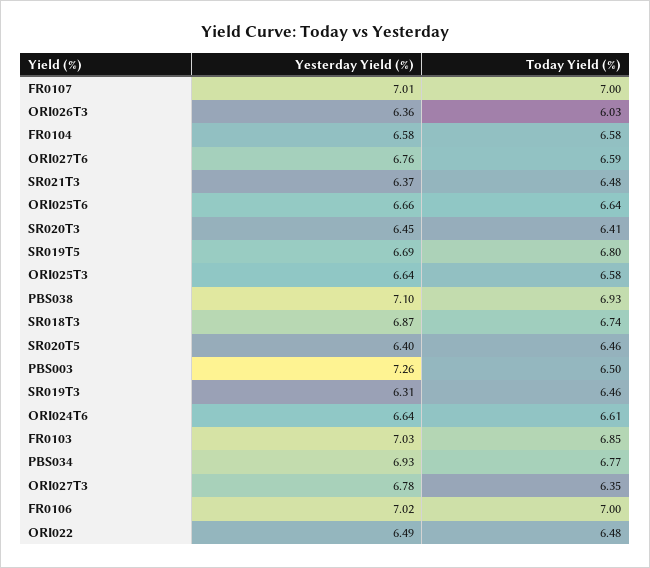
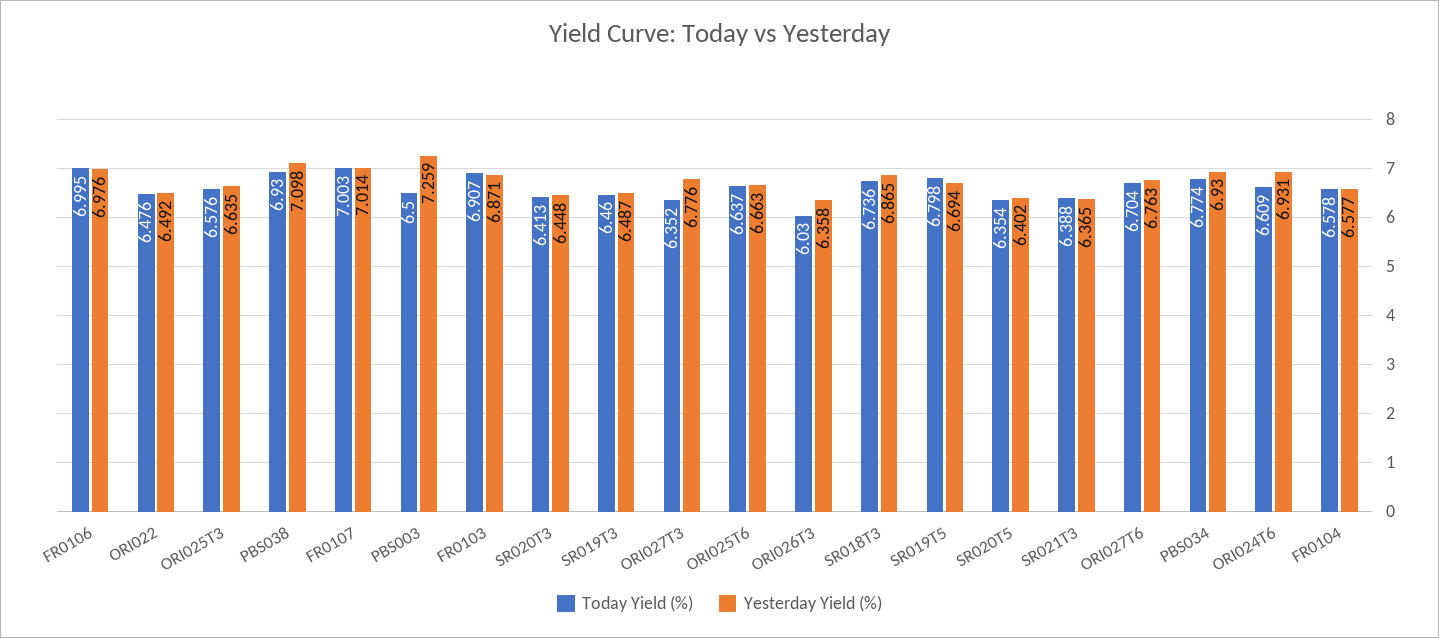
  {
    "Yesterday Yield (%)": {
      "FR0107": 7.014,
      "ORI026T3": 6.358,
      "FR0104": 6.577,
      "ORI027T6": 6.763,
      "SR021T3": 6.365,
      "ORI025T6": 6.663,
      "SR020T3": 6.448,
      "SR019T5": 6.694,
      "ORI025T3": 6.635,
      "PBS038": 7.098,
      "SR018T3": 6.865,
      "SR020T5": 6.402,
      "PBS003": 7.259,
-     "SR019T3": 6.31,
+     "SR019T3": 6.487,
-     "ORI024T6": 6.64,
+     "ORI024T6": 6.931,
-     "FR0103": 7.03,
+     "FR0103": 6.871,
      "PBS034": 6.93,
      "ORI027T3": 6.776,
-     "FR0106": 7.02,
+     "FR0106": 6.976,
      "ORI022": 6.492
    },
    "Today Yield (%)": {
      "FR0107": 7.003,
      "ORI026T3": 6.03,
      "FR0104": 6.578,
-     "ORI027T6": 6.59,
+     "ORI027T6": 6.704,
-     "SR021T3": 6.48,
+     "SR021T3": 6.388,
      "ORI025T6": 6.637,
      "SR020T3": 6.413,
      "SR019T5": 6.798,
      "ORI025T3": 6.576,
      "PBS038": 6.93,
      "SR018T3": 6.736,
-     "SR020T5": 6.46,
+     "SR020T5": 6.354,
      "PBS003": 6.5,
      "SR019T3": 6.46,
      "ORI024T6": 6.609,
-     "FR0103": 6.85,
+     "FR0103": 6.907,
      "PBS034": 6.774,
      "ORI027T3": 6.352,
      "FR0106": 6.995,
      "ORI022": 6.476
    }
  }

